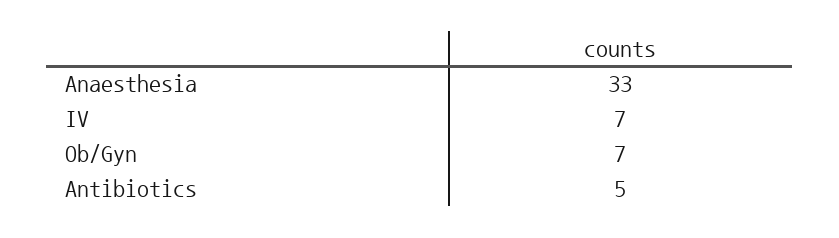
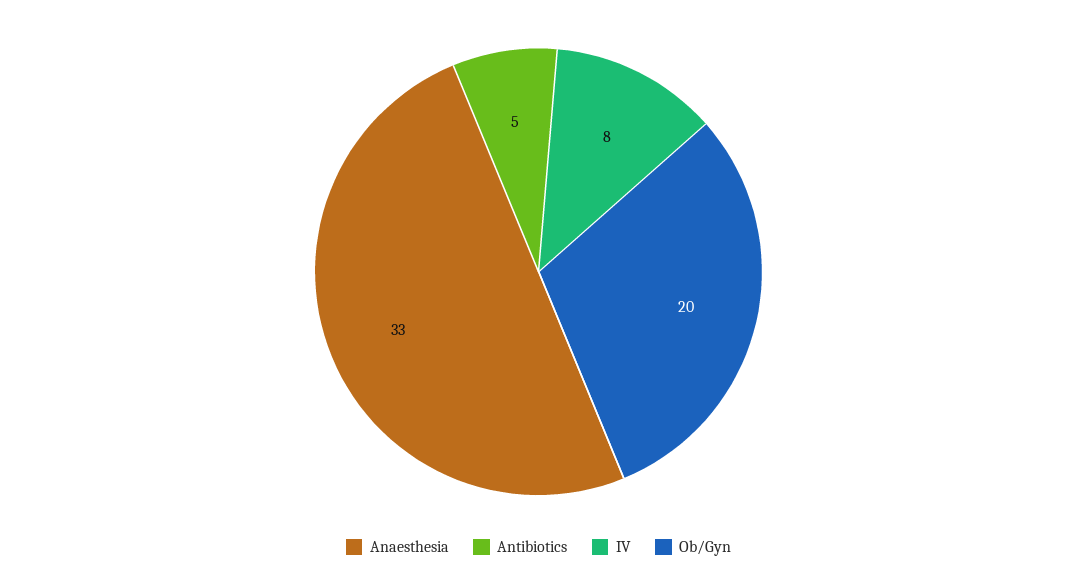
  {
    "Anaesthesia": 33,
-   "IV": 7,
+   "IV": 8,
-   "Ob/Gyn": 7,
+   "Ob/Gyn": 20,
    "Antibiotics": 5
  }

